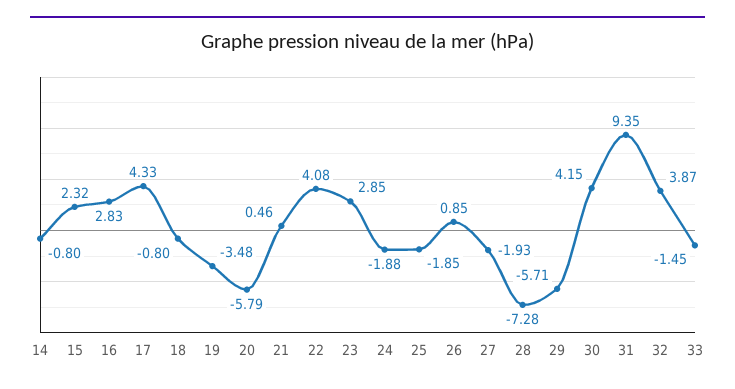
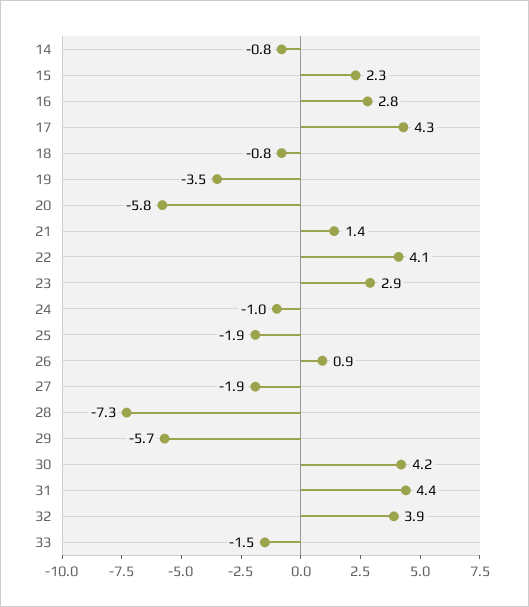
  {
    "14": -0.8,
    "15": 2.32,
    "16": 2.83,
    "17": 4.33,
    "18": -0.8,
    "19": -3.48,
    "20": -5.79,
-   "21": 0.46,
+   "21": 1.4,
    "22": 4.08,
    "23": 2.85,
-   "24": -1.88,
+   "24": -1,
    "25": -1.85,
    "26": 0.85,
    "27": -1.93,
    "28": -7.28,
    "29": -5.71,
    "30": 4.15,
-   "31": 9.35,
+   "31": 4.4,
    "32": 3.87,
    "33": -1.45
  }

